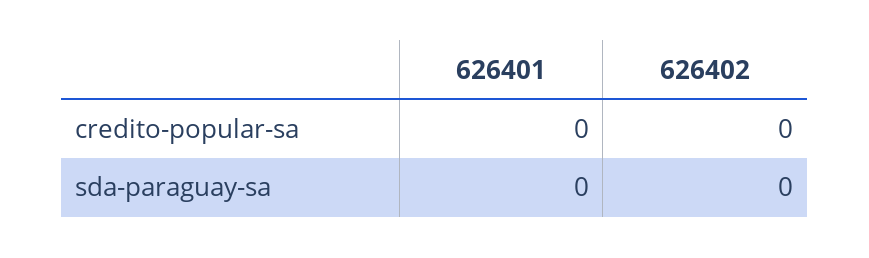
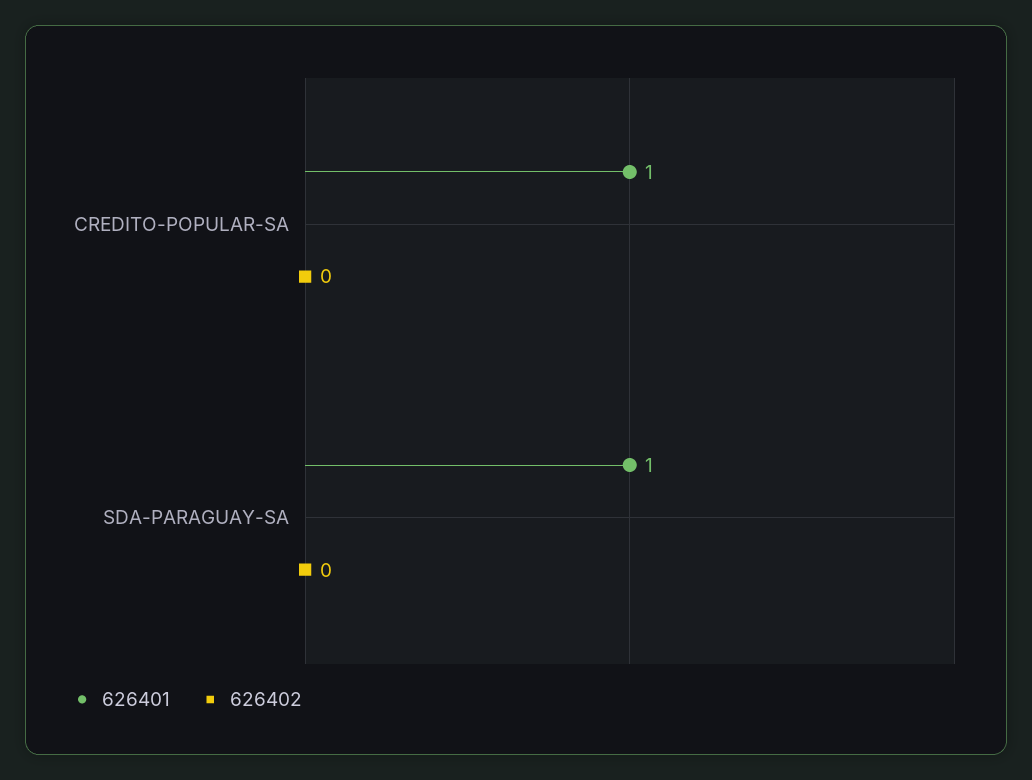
  {
    "626401": {
-     "credito-popular-sa": 0,
+     "credito-popular-sa": 1,
-     "sda-paraguay-sa": 0
+     "sda-paraguay-sa": 1
    },
    "626402": {
      "credito-popular-sa": 0,
      "sda-paraguay-sa": 0
    }
  }

